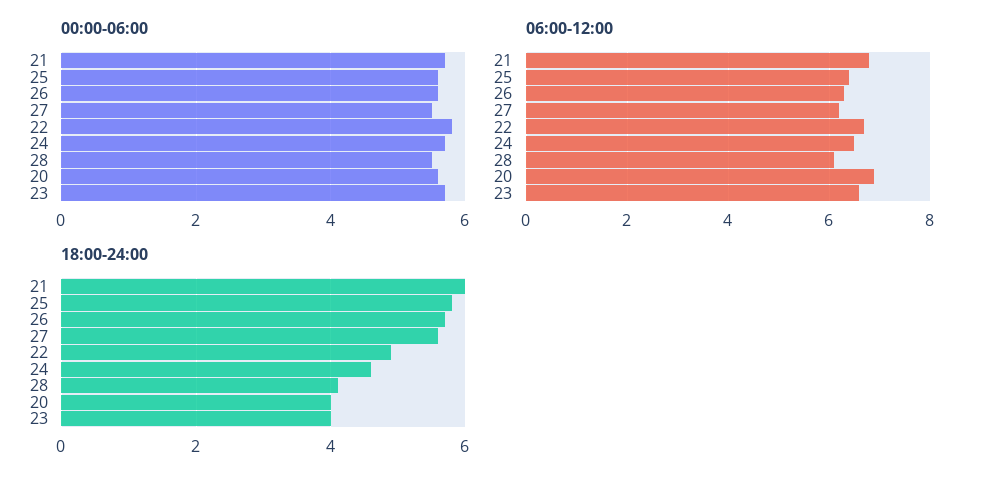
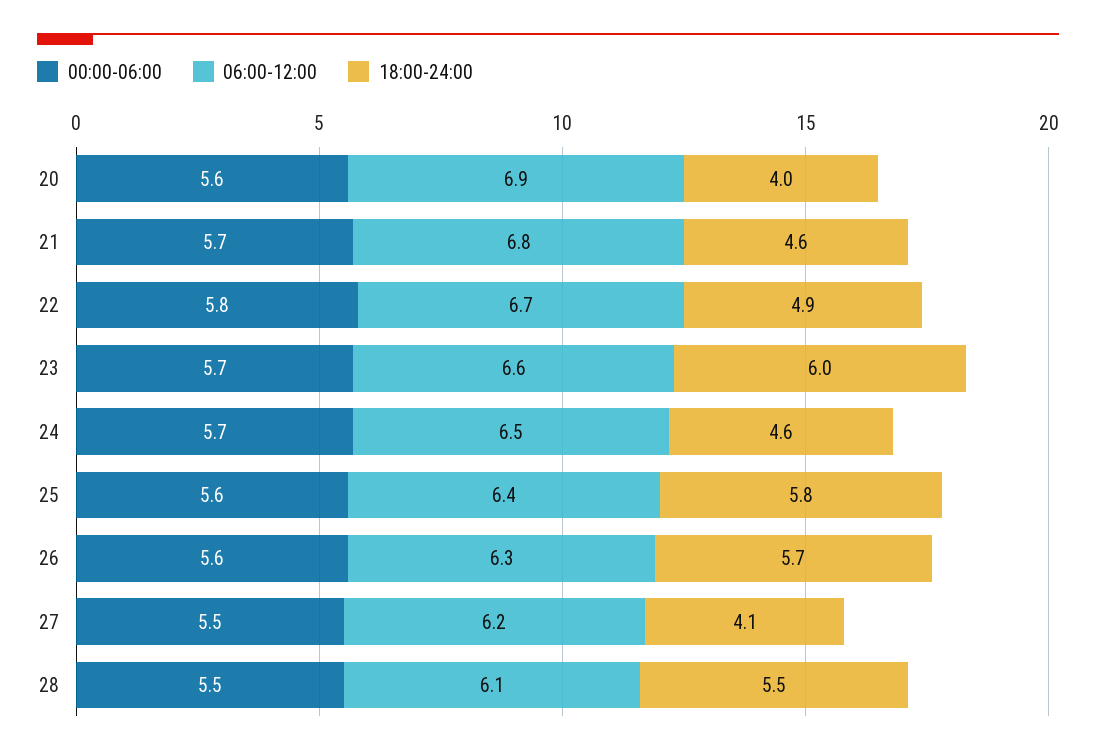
  {
    "00:00-06:00": {
      "21": 5.7,
      "25": 5.6,
      "26": 5.6,
      "27": 5.5,
      "22": 5.8,
      "24": 5.7,
      "28": 5.5,
      "20": 5.6,
      "23": 5.7
    },
    "06:00-12:00": {
      "21": 6.8,
      "25": 6.4,
      "26": 6.3,
      "27": 6.2,
      "22": 6.7,
      "24": 6.5,
      "28": 6.1,
      "20": 6.9,
      "23": 6.6
    },
    "18:00-24:00": {
-     "21": 6,
+     "21": 4.6,
      "25": 5.8,
      "26": 5.7,
-     "27": 5.5,
+     "27": 4.1,
      "22": 4.9,
      "24": 4.6,
-     "28": 4,
+     "28": 5.5,
      "20": 4,
-     "23": 4
+     "23": 6
    }
  }

